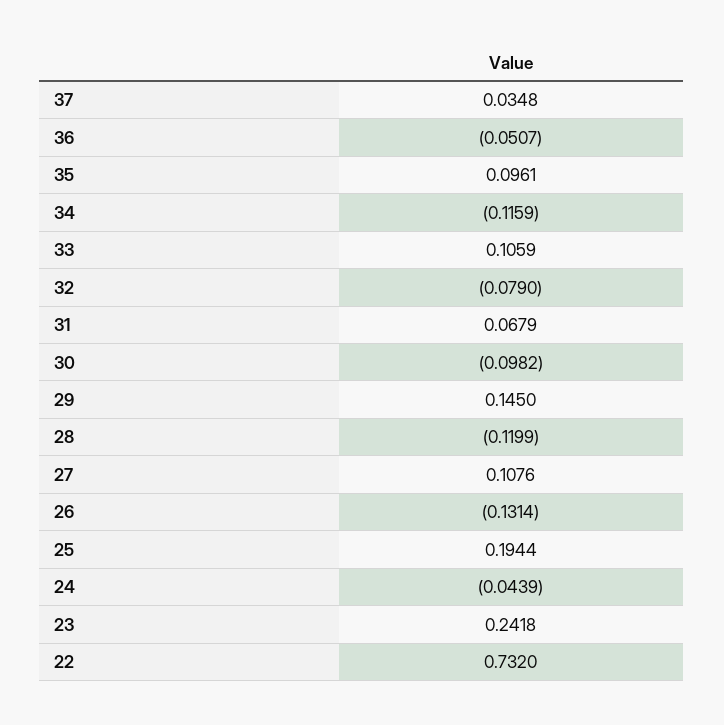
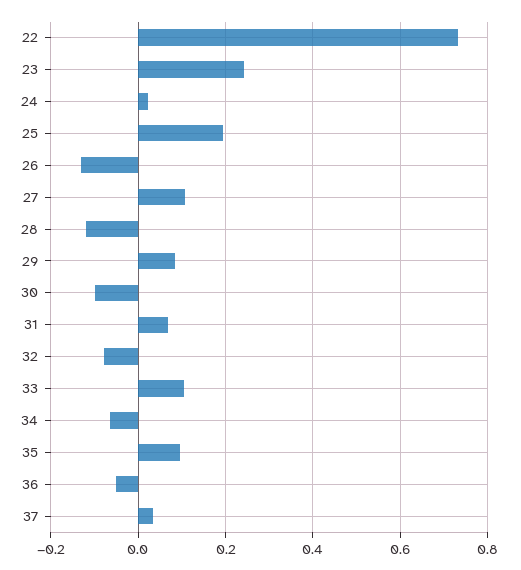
  {
    "37": 0.0348,
    "36": -0.0507,
    "35": 0.0961,
-   "34": -0.1159,
+   "34": -0.06,
    "33": 0.1059,
    "32": -0.079,
    "31": 0.0679,
    "30": -0.0982,
-   "29": 0.145,
+   "29": 0.08,
    "28": -0.1199,
    "27": 0.1076,
    "26": -0.1314,
    "25": 0.1944,
-   "24": -0.0439,
+   "24": 0.02,
    "23": 0.2418,
    "22": 0.732
  }

